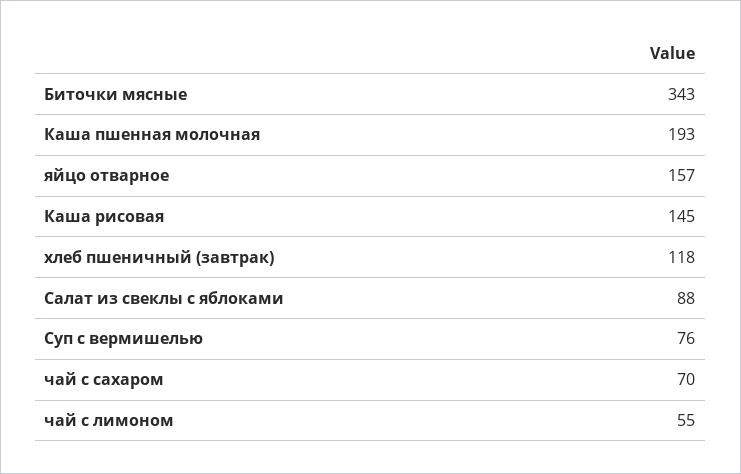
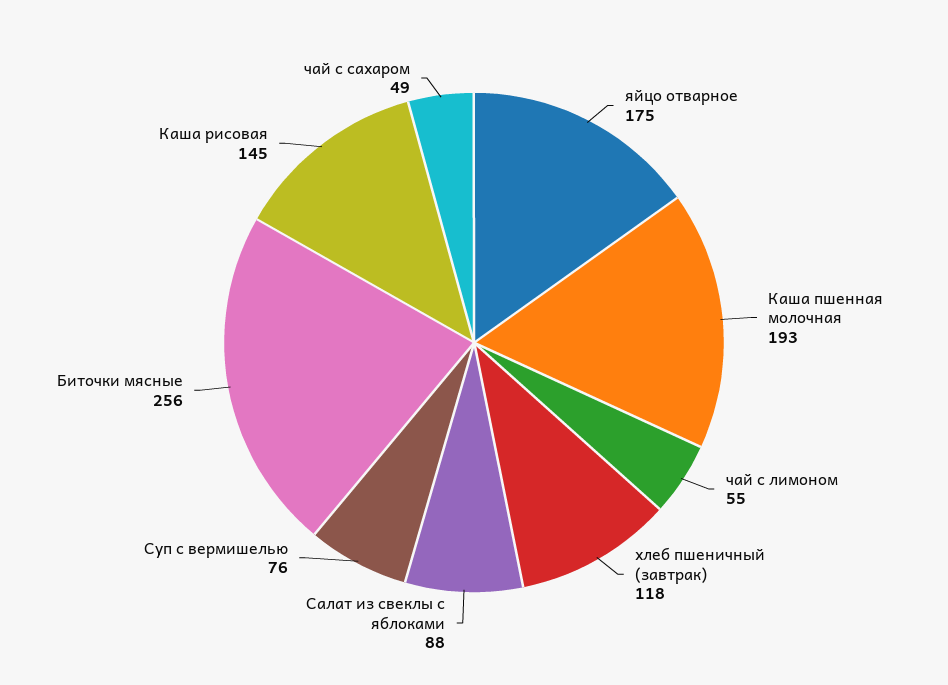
  {
-   "Биточки мясные": 343,
+   "Биточки мясные": 256,
    "Каша пшенная молочная": 193,
-   "яйцо отварное": 157,
+   "яйцо отварное": 175,
    "Каша рисовая": 145,
    "хлеб пшеничный (завтрак)": 118,
    "Салат из свеклы с яблоками": 88,
    "Суп с вермишелью": 76,
-   "чай с сахаром": 70,
+   "чай с сахаром": 49,
    "чай с лимоном": 55
  }

